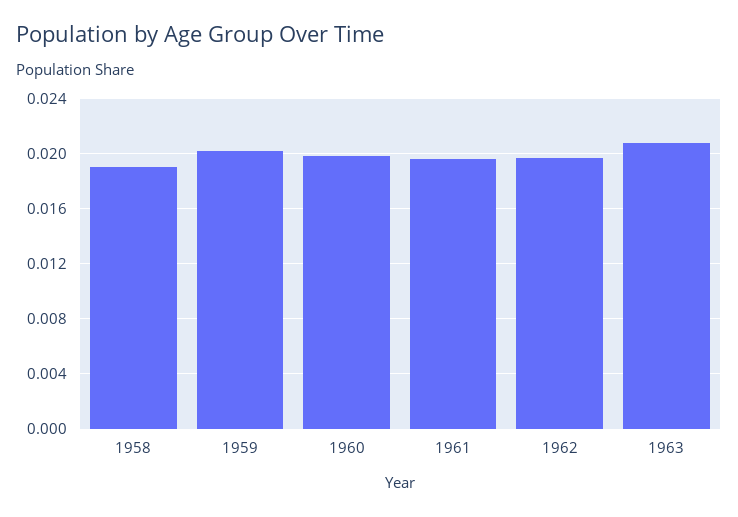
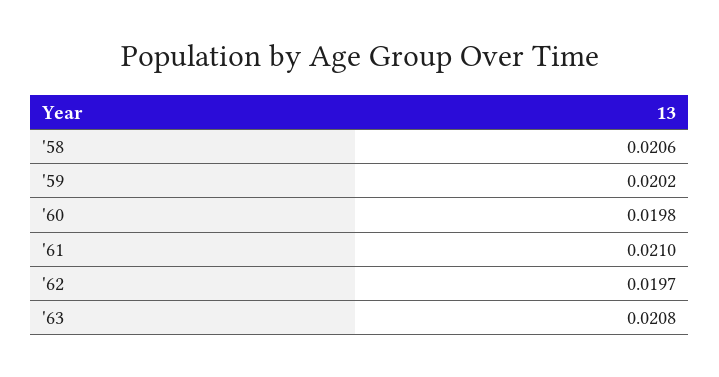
  {
-   "1958": 0.019,
+   "1958": 0.0206,
    "1959": 0.0202,
    "1960": 0.0198,
-   "1961": 0.0195,
+   "1961": 0.021,
    "1962": 0.0197,
    "1963": 0.0208
  }

